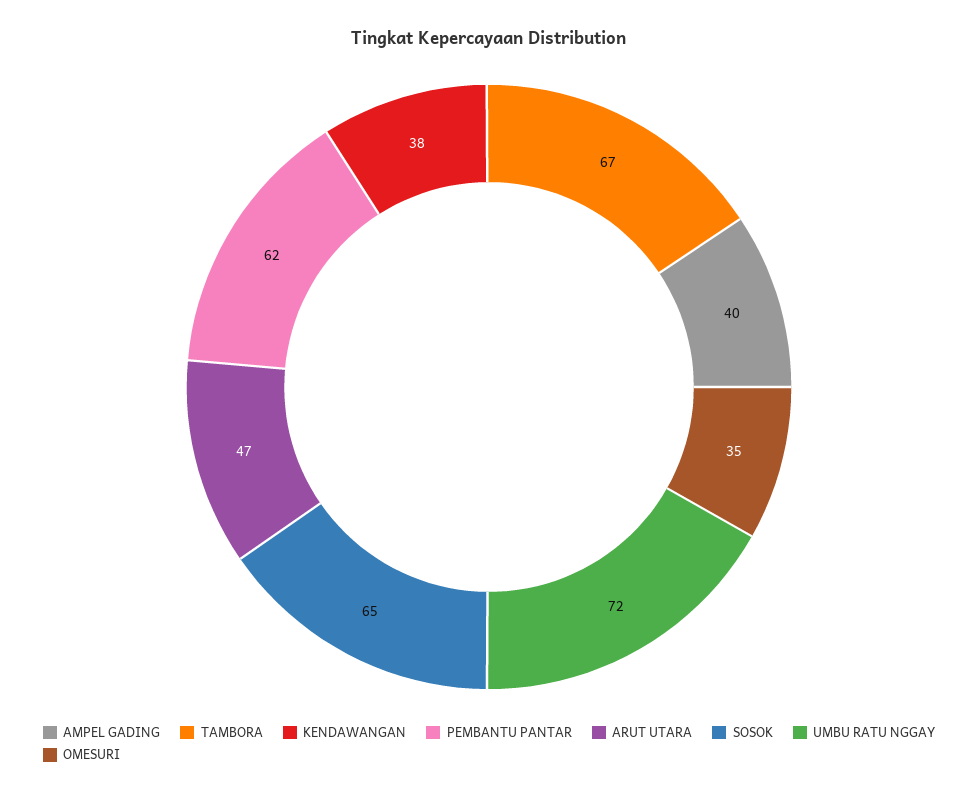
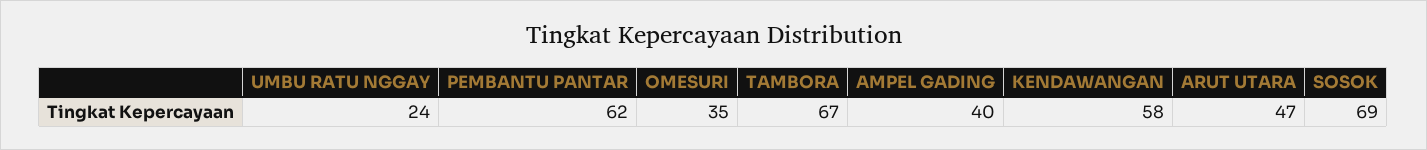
  {
    "AMPEL GADING": 40,
    "TAMBORA": 67,
-   "KENDAWANGAN": 38,
+   "KENDAWANGAN": 58,
    "PEMBANTU PANTAR": 62,
    "ARUT UTARA": 47,
-   "SOSOK": 65,
+   "SOSOK": 69,
-   "UMBU RATU NGGAY": 72,
+   "UMBU RATU NGGAY": 24,
    "OMESURI": 35
  }

